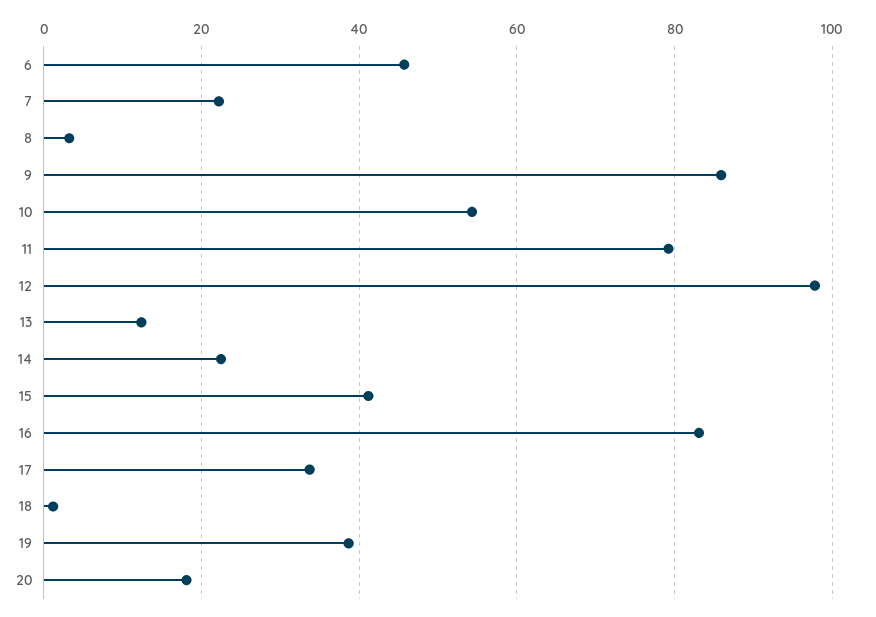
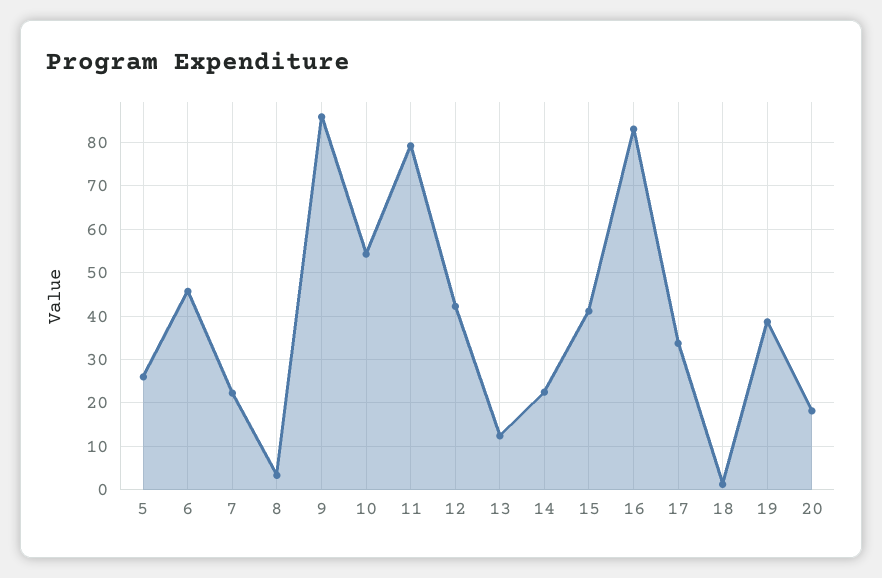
  {
    "6": 46,
    "7": 22,
    "8": 4,
    "9": 86,
    "10": 54,
    "11": 80,
-   "12": 98,
+   "12": 42,
    "13": 12,
    "14": 22,
    "15": 42,
    "16": 84,
    "17": 34,
    "18": 2,
    "19": 38,
-   "20": 18
+   "20": 18,
+   "5": 26
  }

